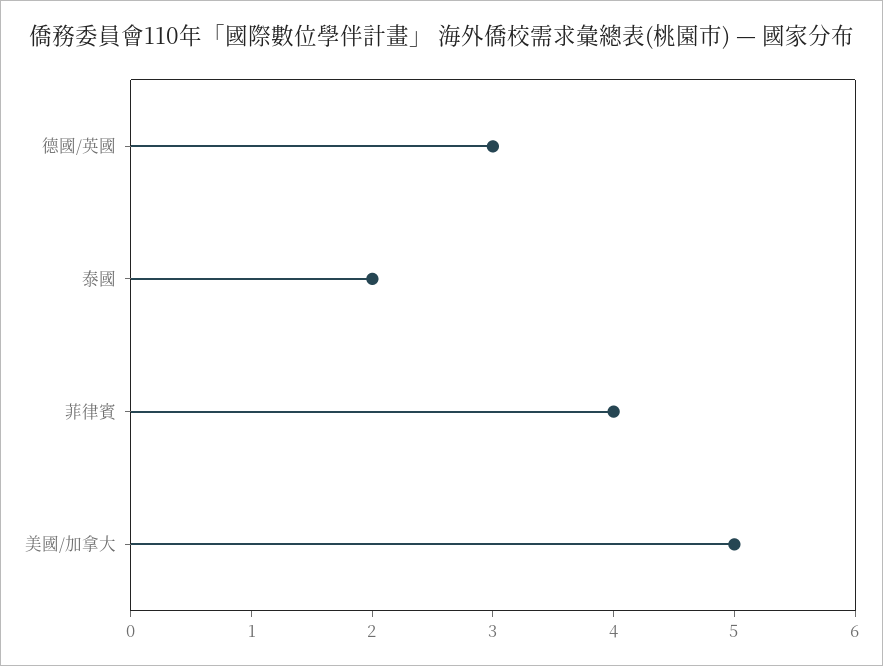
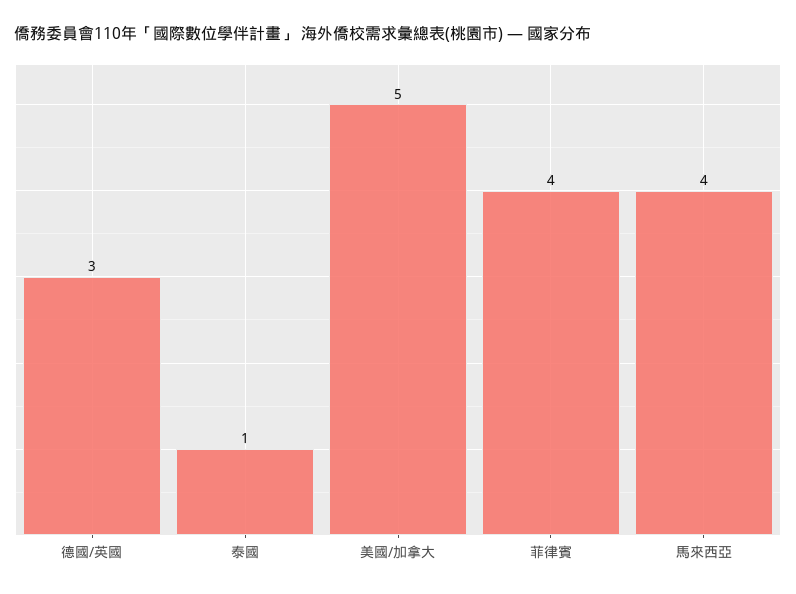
  {
    "德國/英國": 3,
-   "泰國": 2,
+   "泰國": 1,
    "菲律賓": 4,
-   "美國/加拿大": 5
+   "美國/加拿大": 5,
+   "馬來西亞": 4
  }

